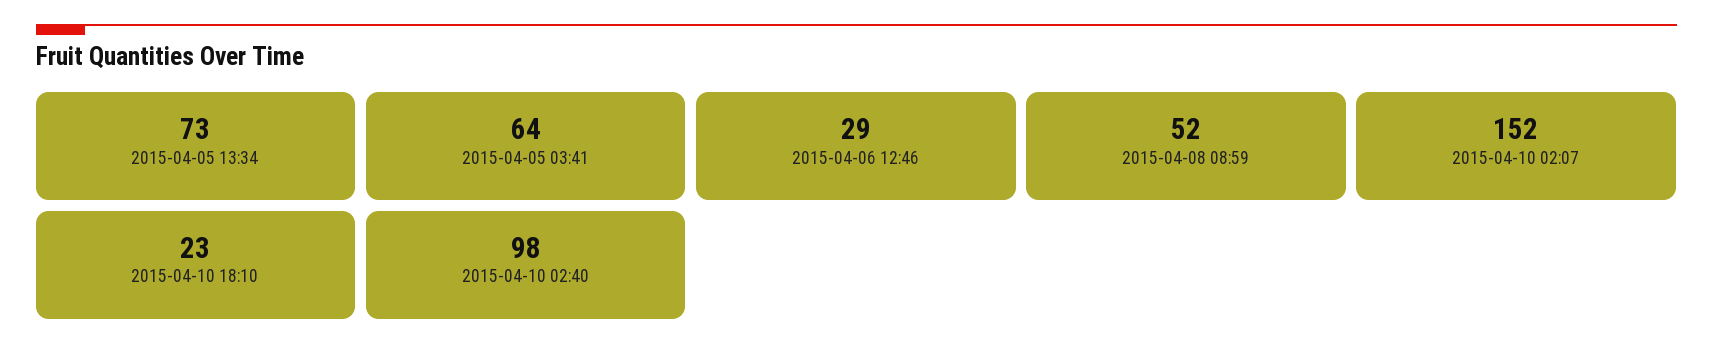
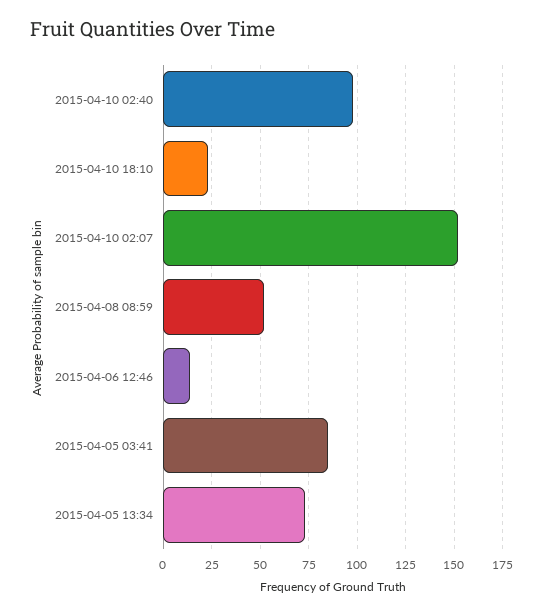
  {
    "2015-04-05 13:34": 73,
-   "2015-04-05 03:41": 64,
+   "2015-04-05 03:41": 85,
-   "2015-04-06 12:46": 29,
+   "2015-04-06 12:46": 15,
    "2015-04-08 08:59": 52,
    "2015-04-10 02:07": 152,
    "2015-04-10 18:10": 23,
    "2015-04-10 02:40": 98
  }

